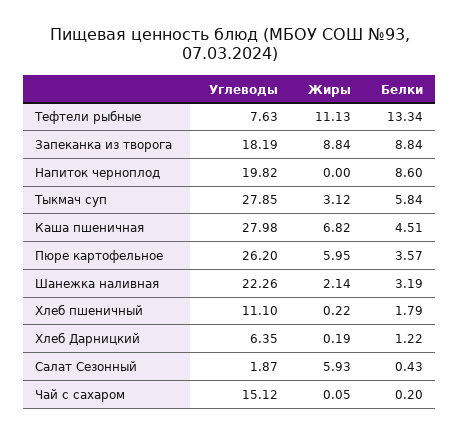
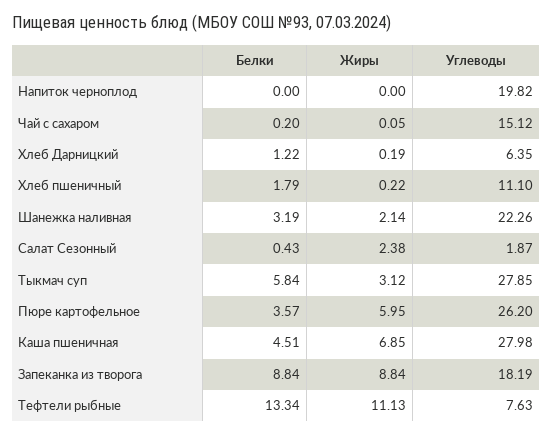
  {
    "Углеводы": {
      "Тефтели рыбные": 7.63,
      "Запеканка из творога": 18.19,
      "Напиток черноплод": 19.82,
      "Тыкмач суп": 27.85,
      "Каша пшеничная": 27.98,
      "Пюре картофельное": 26.2,
      "Шанежка наливная": 22.26,
      "Хлеб пшеничный": 11.1,
      "Хлеб Дарницкий": 6.35,
      "Салат Сезонный": 1.87,
      "Чай с сахаром": 15.12
    },
    "Жиры": {
      "Тефтели рыбные": 11.13,
      "Запеканка из творога": 8.84,
      "Напиток черноплод": 0,
      "Тыкмач суп": 3.12,
-     "Каша пшеничная": 6.82,
+     "Каша пшеничная": 6.85,
      "Пюре картофельное": 5.95,
      "Шанежка наливная": 2.14,
      "Хлеб пшеничный": 0.22,
      "Хлеб Дарницкий": 0.19,
-     "Салат Сезонный": 5.93,
+     "Салат Сезонный": 2.38,
      "Чай с сахаром": 0.05
    },
    "Белки": {
      "Тефтели рыбные": 13.34,
      "Запеканка из творога": 8.84,
-     "Напиток черноплод": 8.6,
+     "Напиток черноплод": 0,
      "Тыкмач суп": 5.84,
      "Каша пшеничная": 4.51,
      "Пюре картофельное": 3.57,
      "Шанежка наливная": 3.19,
      "Хлеб пшеничный": 1.79,
      "Хлеб Дарницкий": 1.22,
      "Салат Сезонный": 0.43,
      "Чай с сахаром": 0.2
    }
  }

